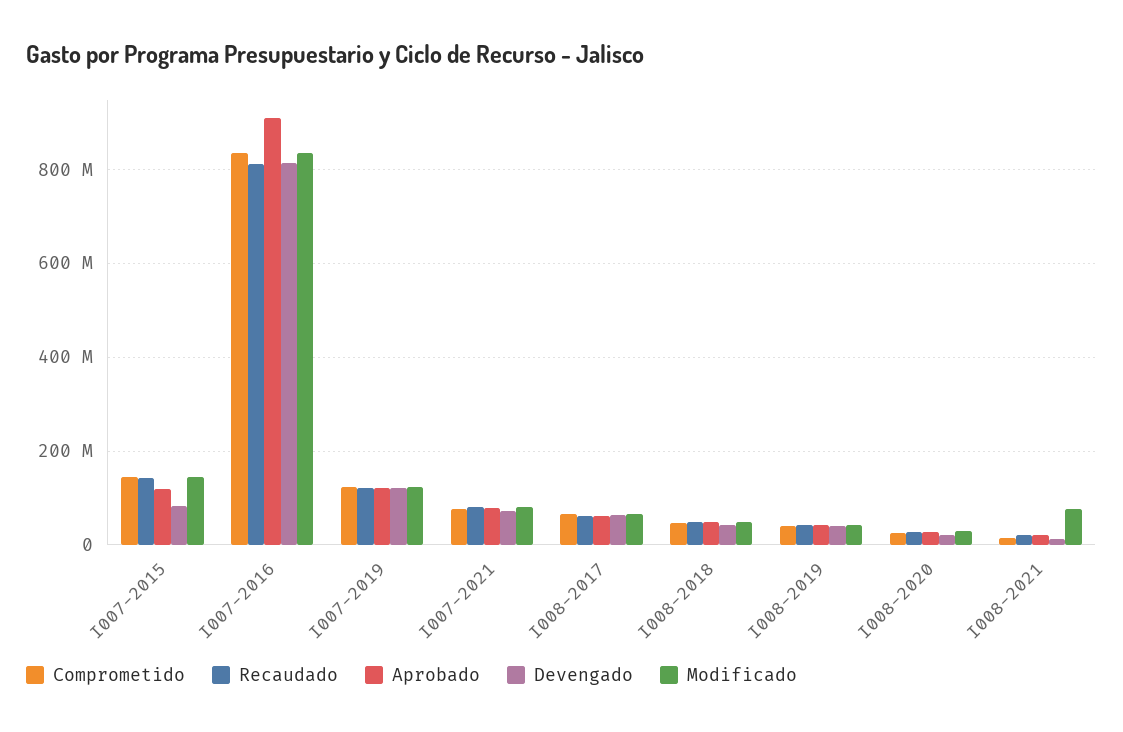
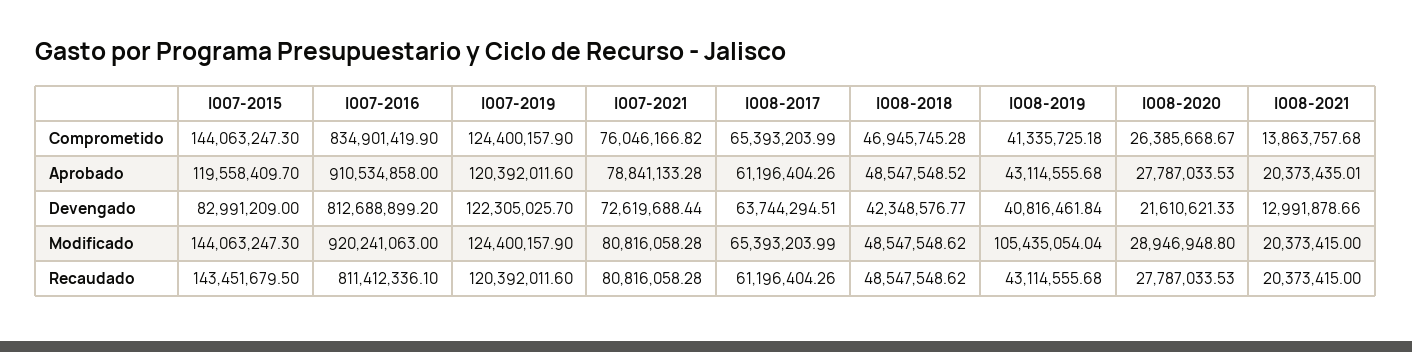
  {
    "Comprometido": {
      "I007-2015": 144063247.3,
      "I007-2016": 834901419.9,
      "I007-2019": 124400157.9,
      "I007-2021": 76046166.82,
      "I008-2017": 65393203.99,
      "I008-2018": 46945745.28,
      "I008-2019": 41335725.18,
      "I008-2020": 26385668.67,
      "I008-2021": 13863757.68
    },
    "Recaudado": {
      "I007-2015": 143451679.5,
      "I007-2016": 811412336.1,
      "I007-2019": 120392011.6,
      "I007-2021": 80816058.28,
      "I008-2017": 61196404.26,
      "I008-2018": 48547548.62,
      "I008-2019": 43114555.68,
      "I008-2020": 27787033.53,
      "I008-2021": 20373415
    },
    "Aprobado": {
      "I007-2015": 119558409.7,
      "I007-2016": 910534858,
      "I007-2019": 120392011.6,
      "I007-2021": 78841133.28,
      "I008-2017": 61196404.26,
      "I008-2018": 48547548.52,
      "I008-2019": 43114555.68,
      "I008-2020": 27787033.53,
      "I008-2021": 20373435.01
    },
    "Devengado": {
      "I007-2015": 82991209,
      "I007-2016": 812688899.2,
      "I007-2019": 122305025.7,
      "I007-2021": 72619688.44,
      "I008-2017": 63744294.51,
      "I008-2018": 42348576.77,
      "I008-2019": 40816461.84,
      "I008-2020": 21610621.33,
      "I008-2021": 12991878.66
    },
    "Modificado": {
      "I007-2015": 144063247.3,
-     "I007-2016": 840000000,
+     "I007-2016": 920241063,
      "I007-2019": 124400157.9,
      "I007-2021": 80816058.28,
      "I008-2017": 65393203.99,
      "I008-2018": 48547548.62,
-     "I008-2019": 40000000,
+     "I008-2019": 105435054.04,
      "I008-2020": 28946948.8,
-     "I008-2021": 80000000
+     "I008-2021": 20373415
    }
  }

